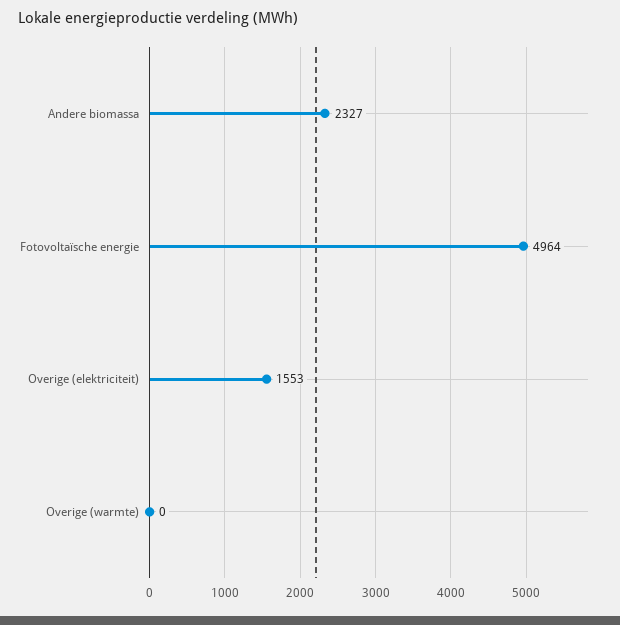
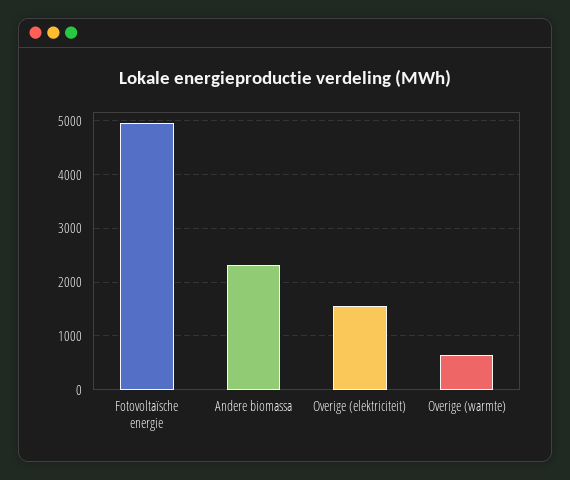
  {
    "Andere biomassa": 2327,
    "Fotovoltaïsche energie": 4964,
    "Overige (elektriciteit)": 1553,
-   "Overige (warmte)": 0
+   "Overige (warmte)": 600
  }

